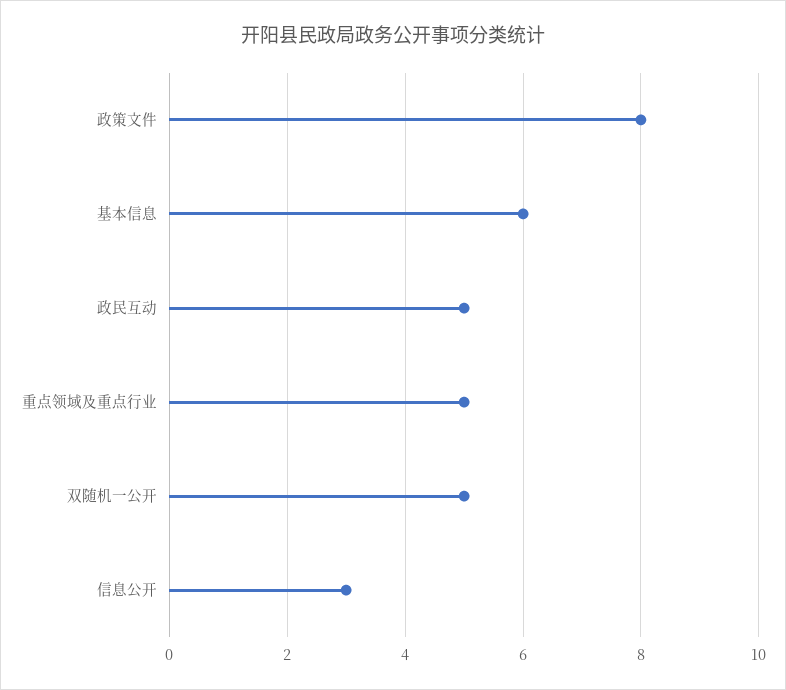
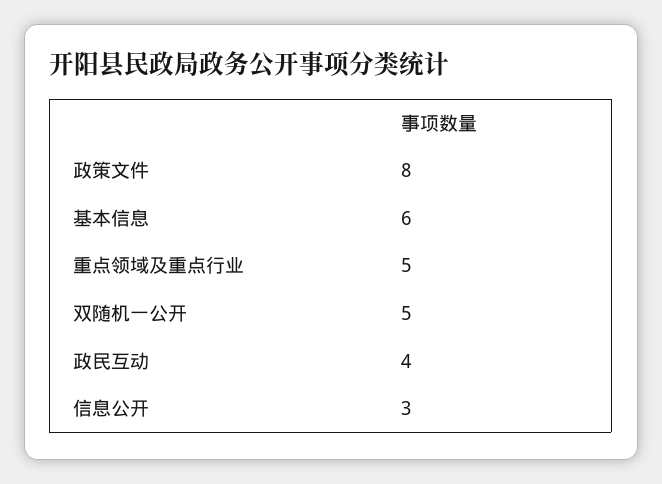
  {
    "政策文件": 8,
    "基本信息": 6,
-   "政民互动": 5,
+   "政民互动": 4,
    "重点领域及重点行业": 5,
    "双随机一公开": 5,
    "信息公开": 3
  }

